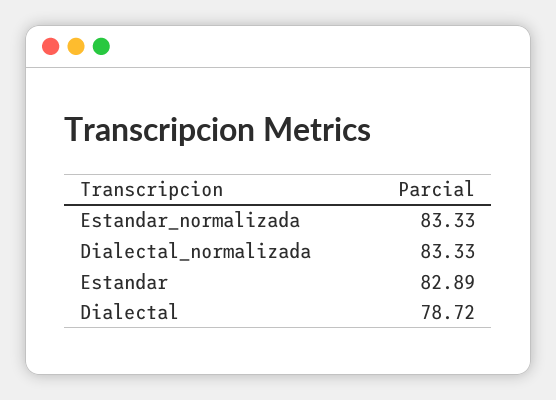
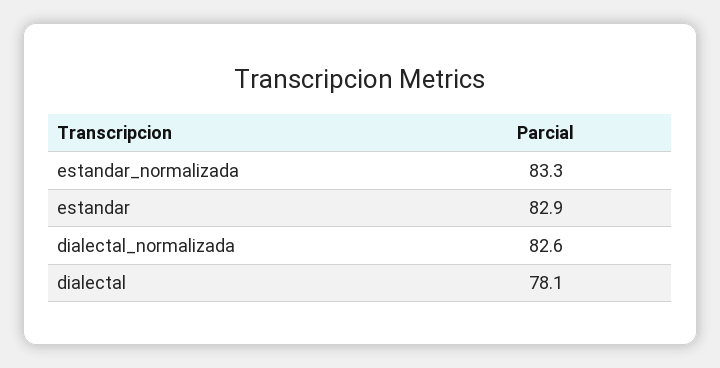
  {
    "Estandar_normalizada": 83.33,
-   "Dialectal_normalizada": 83.33,
+   "Dialectal_normalizada": 82.6,
    "Estandar": 82.89,
-   "Dialectal": 78.72
+   "Dialectal": 78.1
  }

